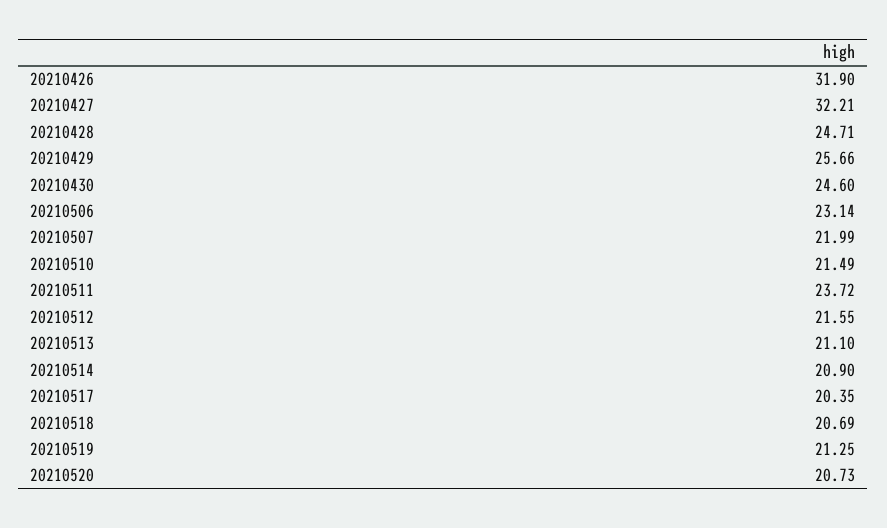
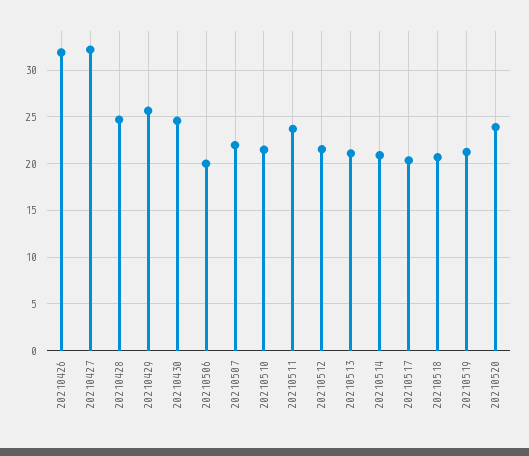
  {
    "20210426": 31.9,
    "20210427": 32.21,
    "20210428": 24.71,
    "20210429": 25.66,
    "20210430": 24.6,
-   "20210506": 23.14,
+   "20210506": 20,
    "20210507": 21.99,
    "20210510": 21.49,
    "20210511": 23.72,
    "20210512": 21.55,
    "20210513": 21.1,
    "20210514": 20.9,
    "20210517": 20.35,
    "20210518": 20.69,
    "20210519": 21.25,
-   "20210520": 20.73
+   "20210520": 24
  }

